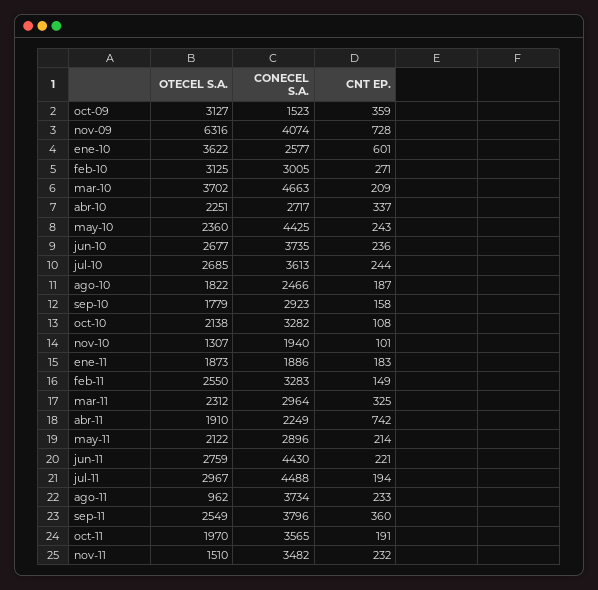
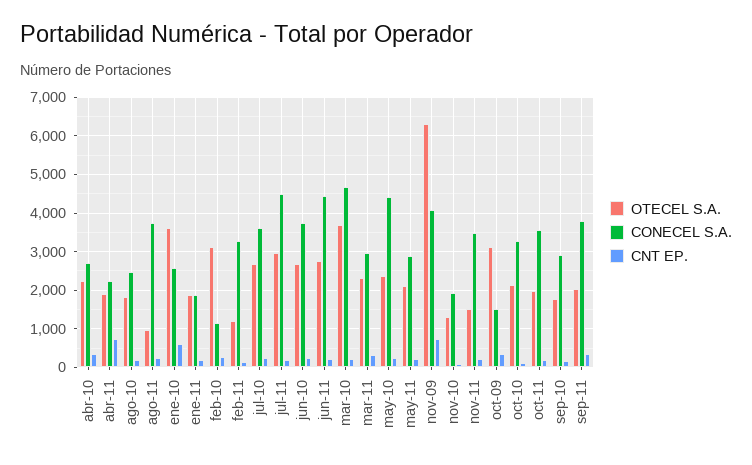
  {
    "OTECEL S.A.": {
      "oct-09": 3127,
      "nov-09": 6316,
      "ene-10": 3622,
      "feb-10": 3125,
      "mar-10": 3702,
      "abr-10": 2251,
      "may-10": 2360,
      "jun-10": 2677,
      "jul-10": 2685,
      "ago-10": 1822,
      "sep-10": 1779,
      "oct-10": 2138,
      "nov-10": 1307,
      "ene-11": 1873,
-     "feb-11": 2550,
+     "feb-11": 1200,
      "mar-11": 2312,
      "abr-11": 1910,
      "may-11": 2122,
      "jun-11": 2759,
      "jul-11": 2967,
      "ago-11": 962,
-     "sep-11": 2549,
+     "sep-11": 2000,
      "oct-11": 1970,
      "nov-11": 1510
    },
    "CONECEL S.A.": {
      "oct-09": 1523,
      "nov-09": 4074,
      "ene-10": 2577,
-     "feb-10": 3005,
+     "feb-10": 1200,
      "mar-10": 4663,
      "abr-10": 2717,
      "may-10": 4425,
      "jun-10": 3735,
      "jul-10": 3613,
      "ago-10": 2466,
      "sep-10": 2923,
      "oct-10": 3282,
      "nov-10": 1940,
      "ene-11": 1886,
      "feb-11": 3283,
      "mar-11": 2964,
      "abr-11": 2249,
      "may-11": 2896,
      "jun-11": 4430,
      "jul-11": 4488,
      "ago-11": 3734,
      "sep-11": 3796,
      "oct-11": 3565,
      "nov-11": 3482
    },
    "CNT EP.": {
      "oct-09": 359,
      "nov-09": 728,
      "ene-10": 601,
      "feb-10": 271,
      "mar-10": 209,
      "abr-10": 337,
      "may-10": 243,
      "jun-10": 236,
      "jul-10": 244,
      "ago-10": 187,
      "sep-10": 158,
      "oct-10": 108,
      "nov-10": 101,
      "ene-11": 183,
      "feb-11": 149,
      "mar-11": 325,
      "abr-11": 742,
      "may-11": 214,
      "jun-11": 221,
      "jul-11": 194,
      "ago-11": 233,
      "sep-11": 360,
      "oct-11": 191,
      "nov-11": 232
    }
  }

